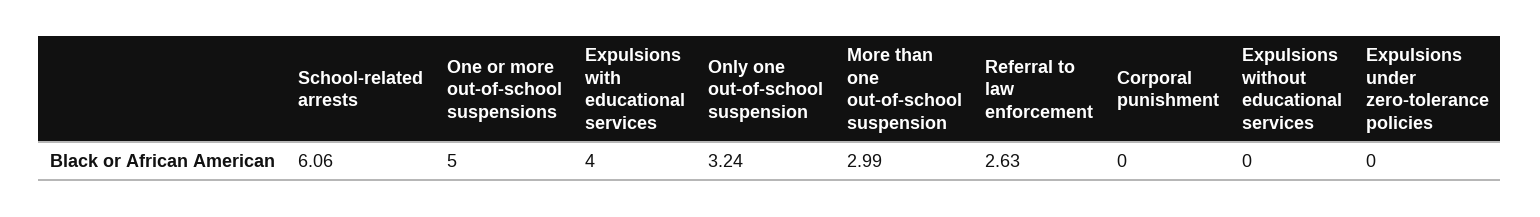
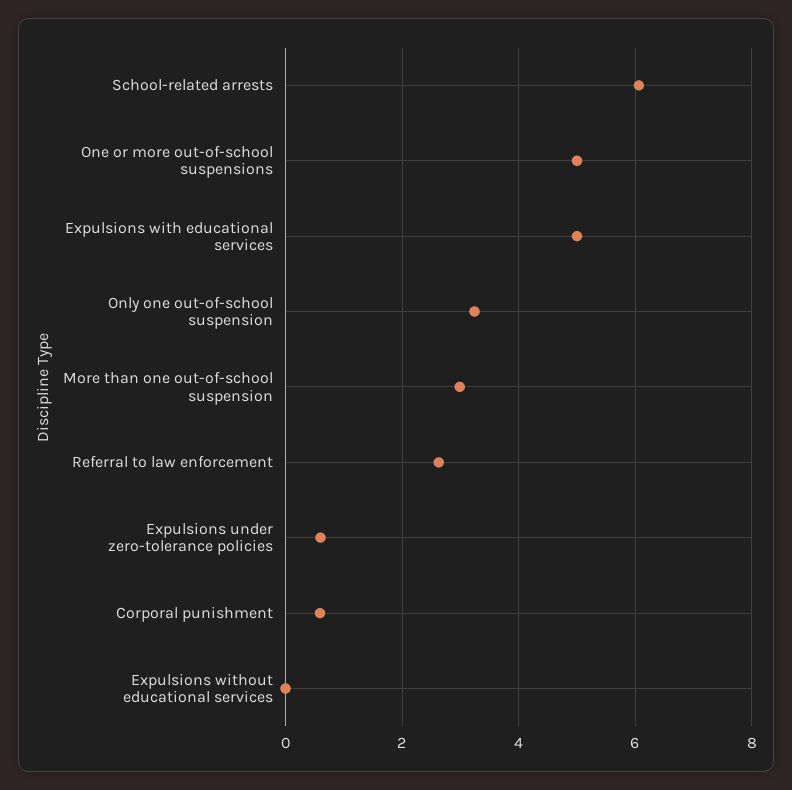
  {
    "School-related arrests": 6.06,
    "One or more out-of-school suspensions": 5,
-   "Expulsions with educational services": 4,
+   "Expulsions with educational services": 5,
    "Only one out-of-school suspension": 3.24,
    "More than one out-of-school suspension": 2.99,
    "Referral to law enforcement": 2.63,
-   "Corporal punishment": 0,
+   "Corporal punishment": 0.6,
    "Expulsions without educational services": 0,
-   "Expulsions under zero-tolerance policies": 0
+   "Expulsions under zero-tolerance policies": 0.6
  }

